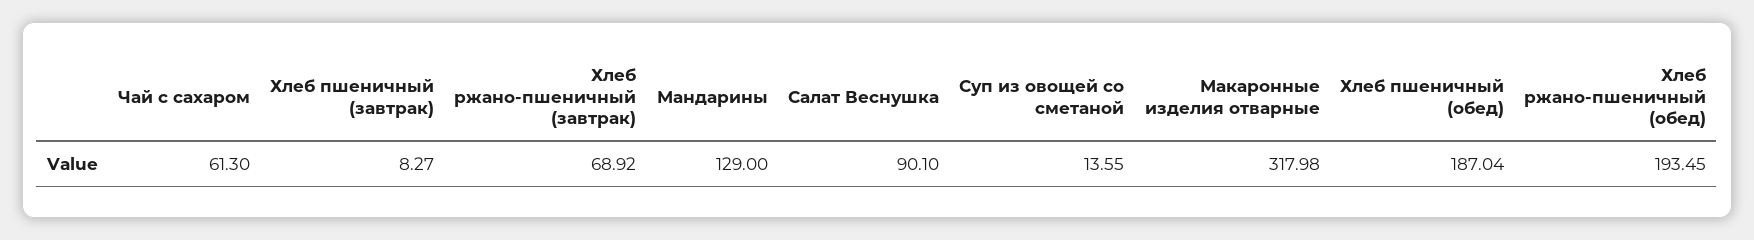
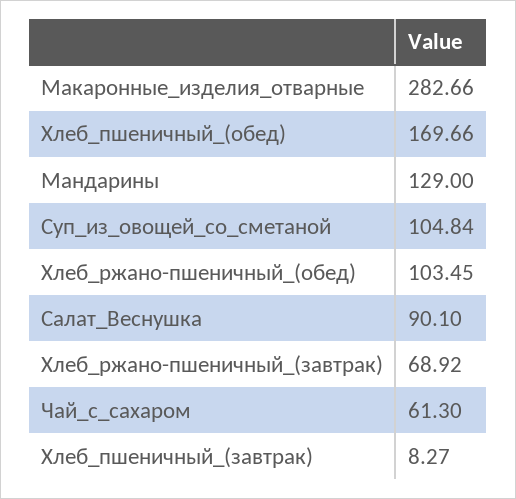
  {
    "Чай с сахаром": 61.3,
    "Хлеб пшеничный (завтрак)": 8.27,
    "Хлеб ржано-пшеничный (завтрак)": 68.92,
    "Мандарины": 129,
    "Салат Веснушка": 90.1,
-   "Суп из овощей со сметаной": 13.55,
+   "Суп из овощей со сметаной": 104.84,
-   "Макаронные изделия отварные": 317.98,
+   "Макаронные изделия отварные": 282.66,
-   "Хлеб пшеничный (обед)": 187.04,
+   "Хлеб пшеничный (обед)": 169.66,
-   "Хлеб ржано-пшеничный (обед)": 193.45
+   "Хлеб ржано-пшеничный (обед)": 103.45
  }

